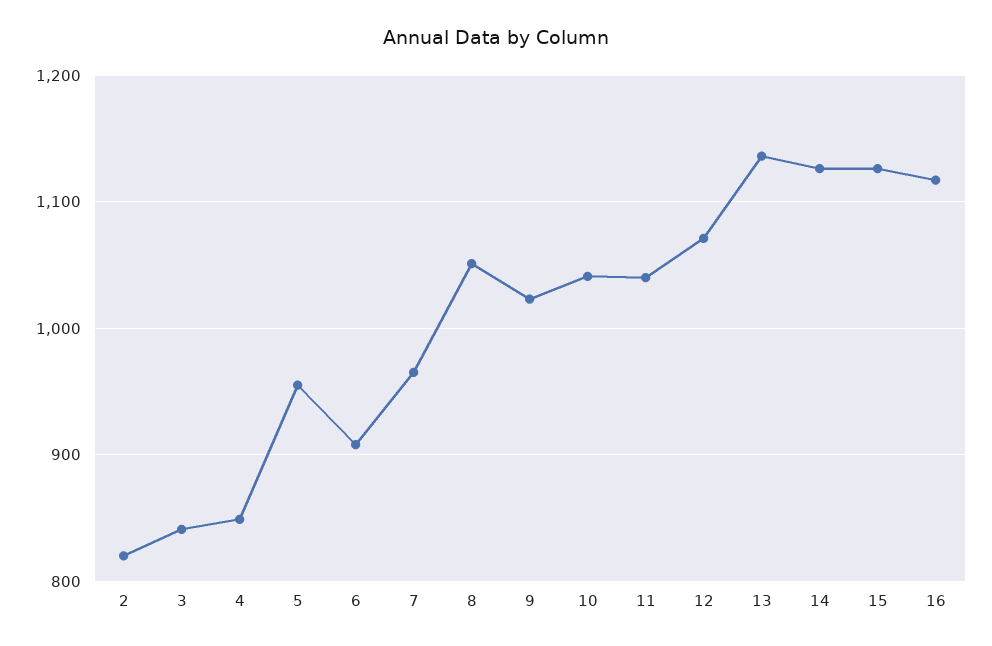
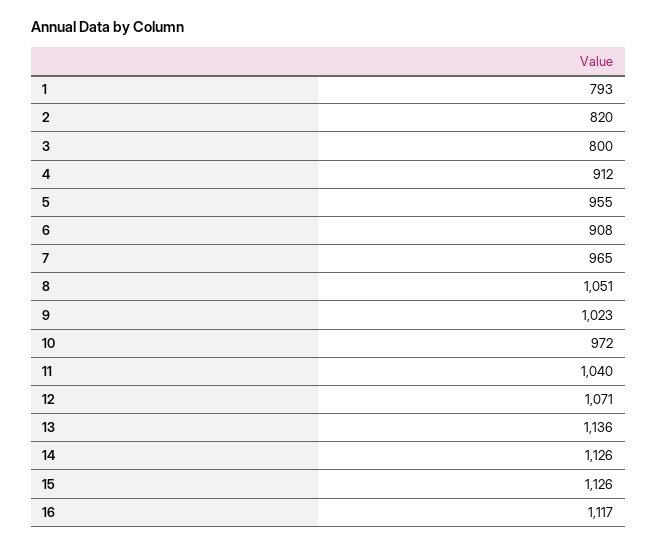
  {
    "2": 820,
-   "3": 840,
+   "3": 800,
-   "4": 850,
+   "4": 912,
    "5": 955,
    "6": 908,
    "7": 965,
    "8": 1051,
    "9": 1023,
-   "10": 1040,
+   "10": 972,
    "11": 1040,
    "12": 1071,
    "13": 1136,
    "14": 1126,
    "15": 1126,
-   "16": 1117
+   "16": 1117,
+   "1": 793
  }

